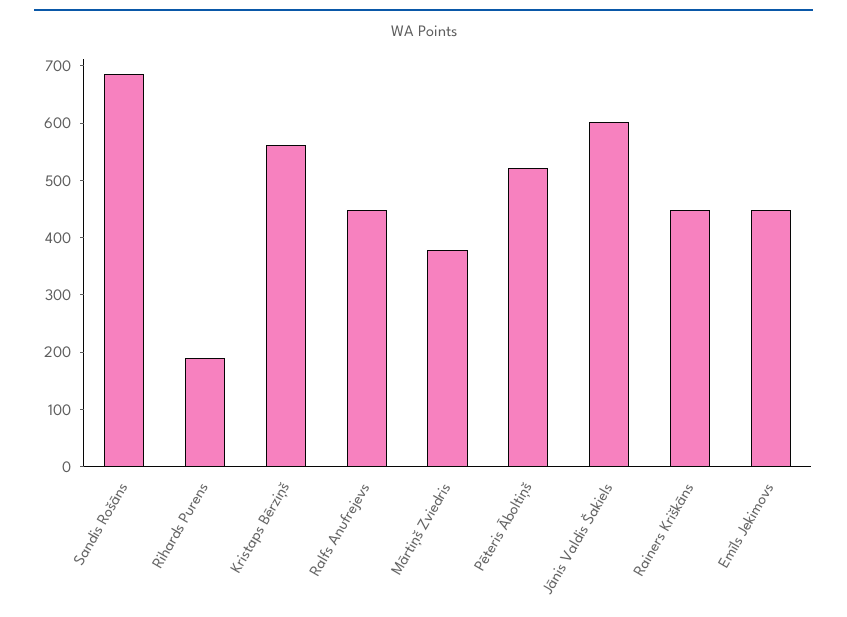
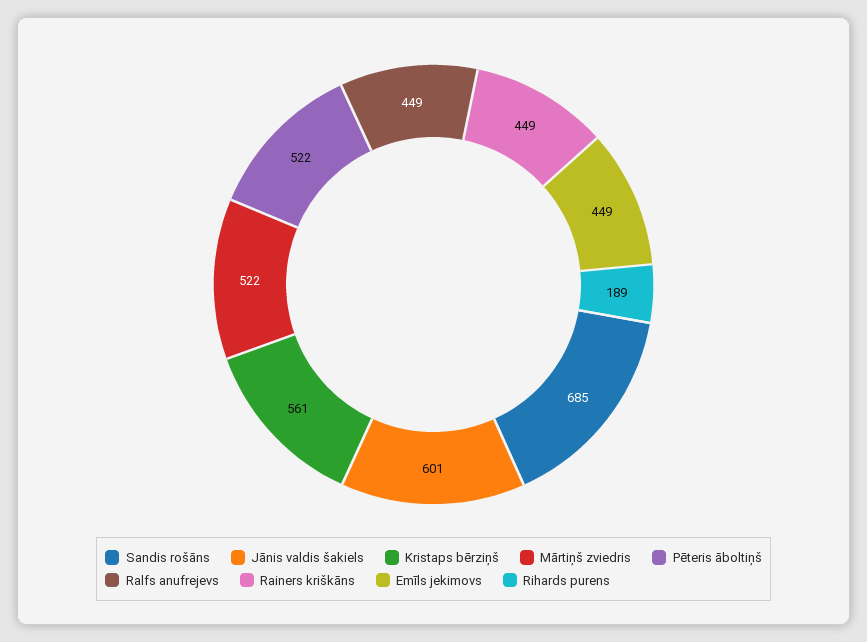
  {
    "Sandis Rošāns": 685,
    "Rihards Purens": 189,
    "Kristaps Bērziņš": 561,
    "Ralfs Anufrejevs": 449,
-   "Mārtiņš Zviedris": 380,
+   "Mārtiņš Zviedris": 522,
    "Pēteris Āboltiņš": 522,
    "Jānis Valdis Šakiels": 601,
    "Rainers Kriškāns": 449,
    "Emīls Jekimovs": 449
  }

